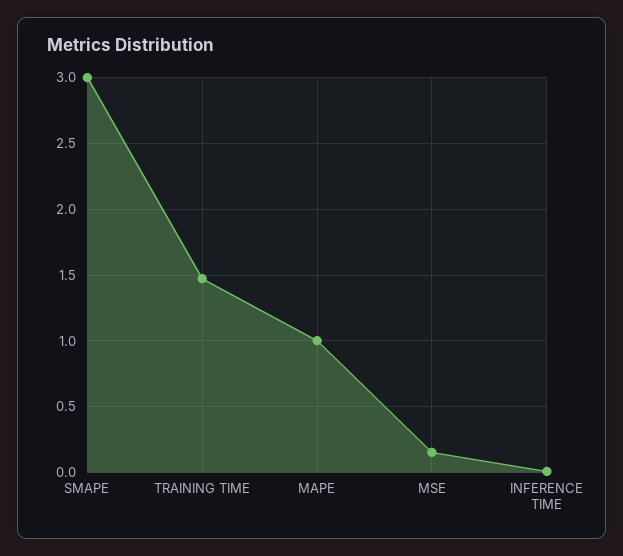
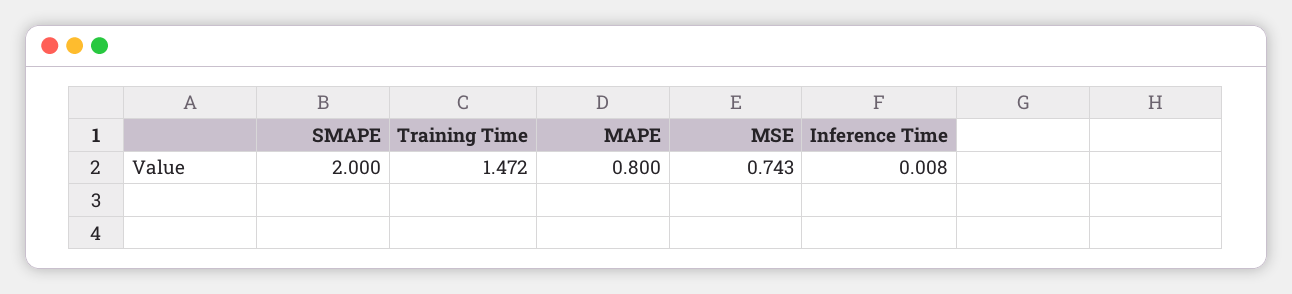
  {
-   "SMAPE": 3,
+   "SMAPE": 2,
    "TRAINING TIME": 1.472,
-   "MAPE": 1,
+   "MAPE": 0.8,
-   "MSE": 0.15,
+   "MSE": 0.743,
    "INFERENCE TIME": 0.008
  }

